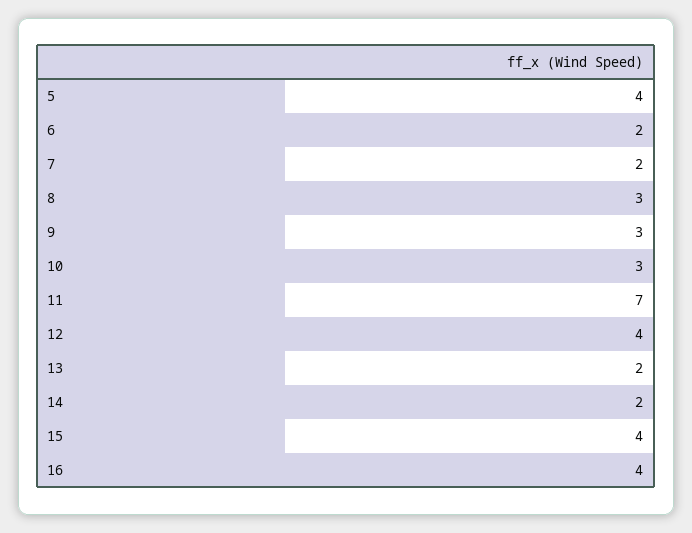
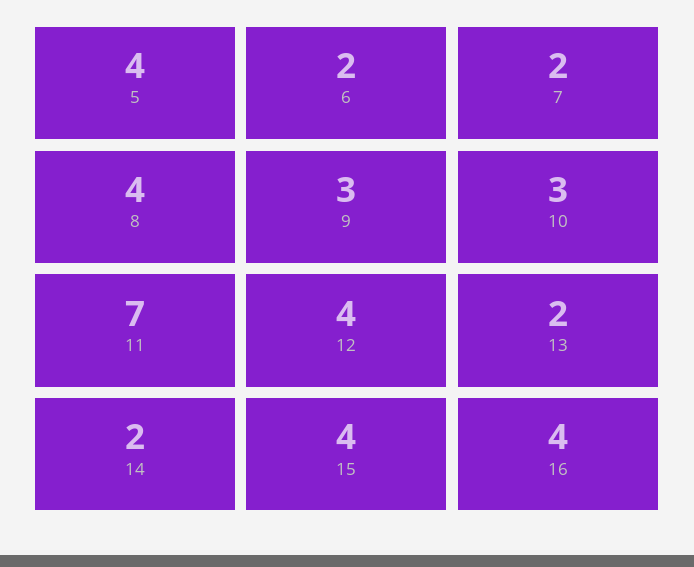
  {
    "5": 4,
    "6": 2,
    "7": 2,
-   "8": 3,
+   "8": 4,
    "9": 3,
    "10": 3,
    "11": 7,
    "12": 4,
    "13": 2,
    "14": 2,
    "15": 4,
    "16": 4
  }

